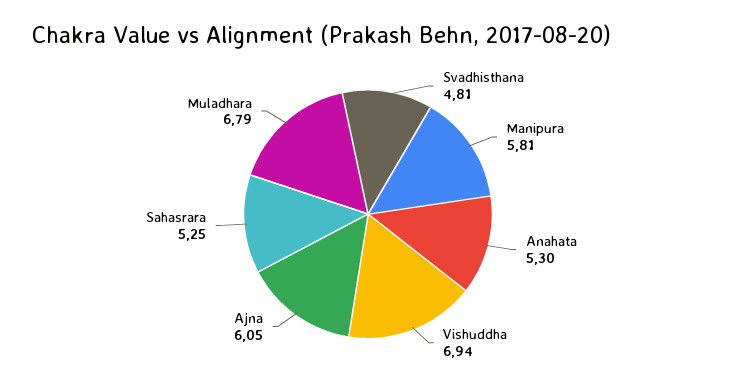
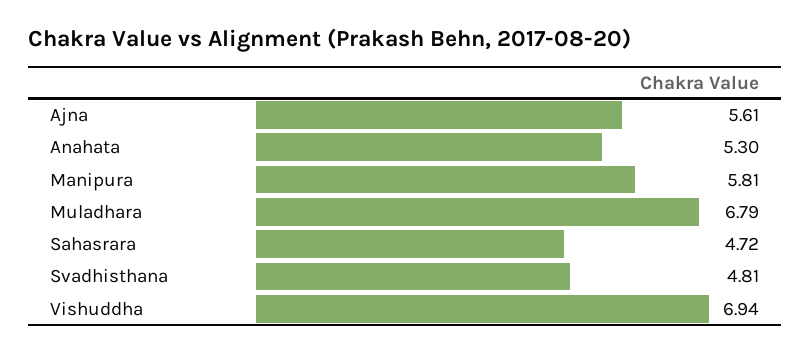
  {
    "Svadhisthana": 4.81,
    "Manipura": 5.81,
    "Anahata": 5.3,
    "Vishuddha": 6.94,
-   "Ajna": 6.05,
+   "Ajna": 5.61,
-   "Sahasrara": 5.25,
+   "Sahasrara": 4.72,
    "Muladhara": 6.79
  }

